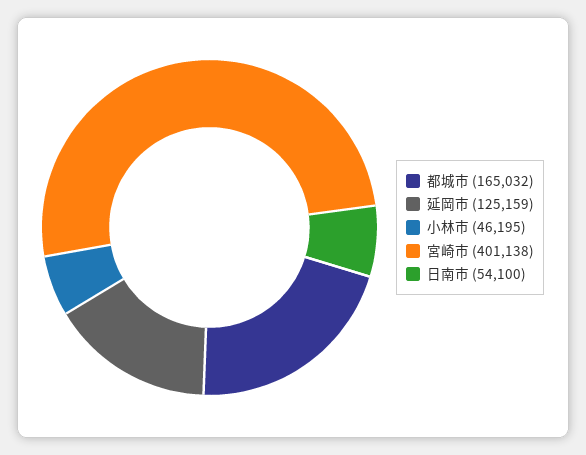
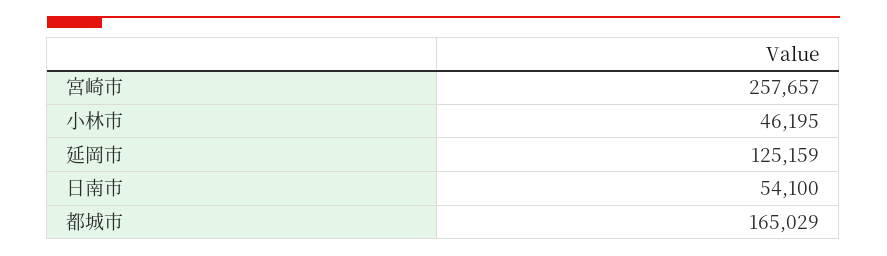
  {
-   "都城市": 165032,
+   "都城市": 165029,
    "延岡市": 125159,
    "小林市": 46195,
-   "宮崎市": 401138,
+   "宮崎市": 257657,
    "日南市": 54100
  }

